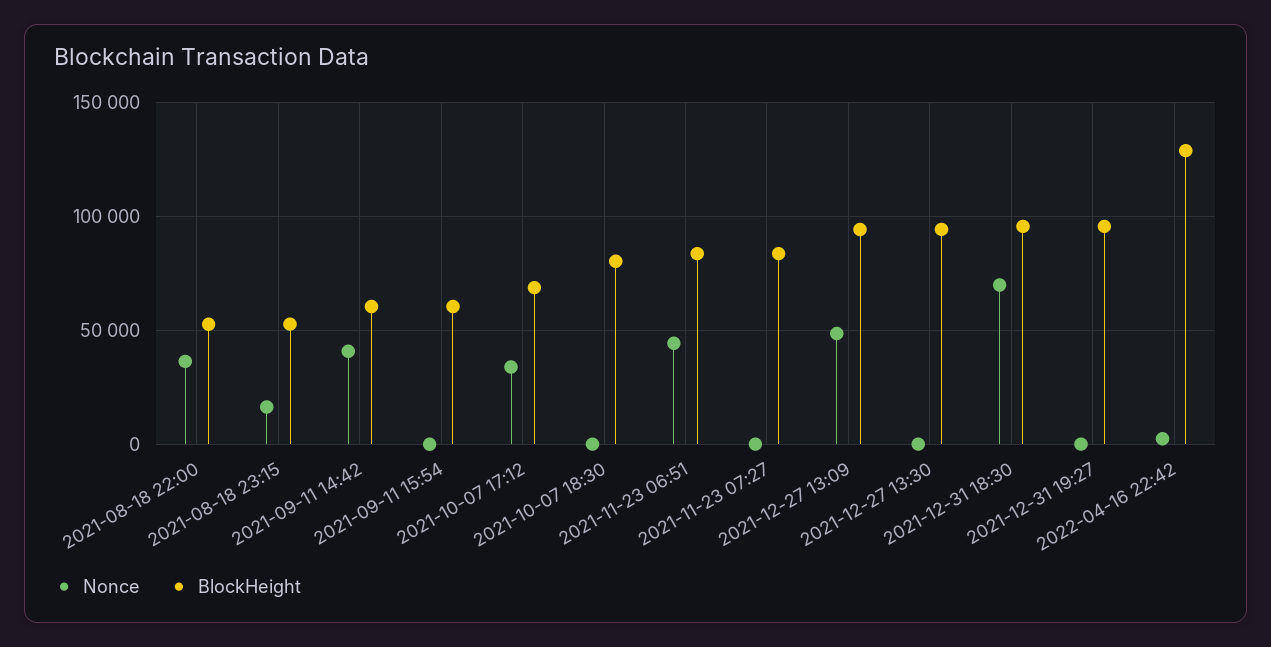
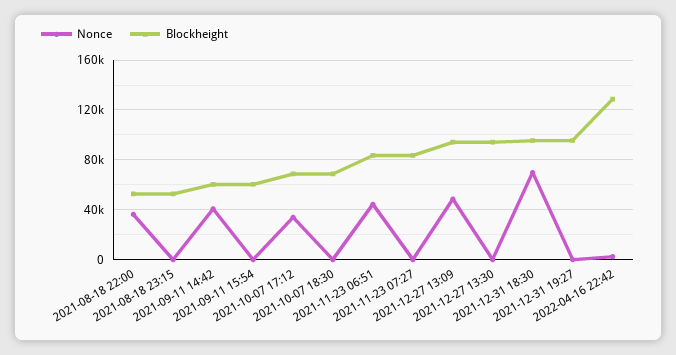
  {
    "Nonce": {
      "2021-08-18 22:00": 35000,
-     "2021-08-18 23:15": 15000,
+     "2021-08-18 23:15": 0,
      "2021-09-11 14:42": 40000,
      "2021-09-11 15:54": 0,
      "2021-10-07 17:12": 35000,
      "2021-10-07 18:30": 0,
      "2021-11-23 06:51": 45000,
      "2021-11-23 07:27": 0,
      "2021-12-27 13:09": 50000,
      "2021-12-27 13:30": 0,
      "2021-12-31 18:30": 70000,
      "2021-12-31 19:27": 0,
      "2022-04-16 22:42": 0
    },
    "BlockHeight": {
      "2021-08-18 22:00": 55000,
      "2021-08-18 23:15": 55000,
      "2021-09-11 14:42": 60000,
      "2021-09-11 15:54": 60000,
      "2021-10-07 17:12": 70000,
-     "2021-10-07 18:30": 80000,
+     "2021-10-07 18:30": 70000,
      "2021-11-23 06:51": 85000,
      "2021-11-23 07:27": 85000,
      "2021-12-27 13:09": 95000,
      "2021-12-27 13:30": 95000,
      "2021-12-31 18:30": 95000,
      "2021-12-31 19:27": 95000,
      "2022-04-16 22:42": 130000
    }
  }

